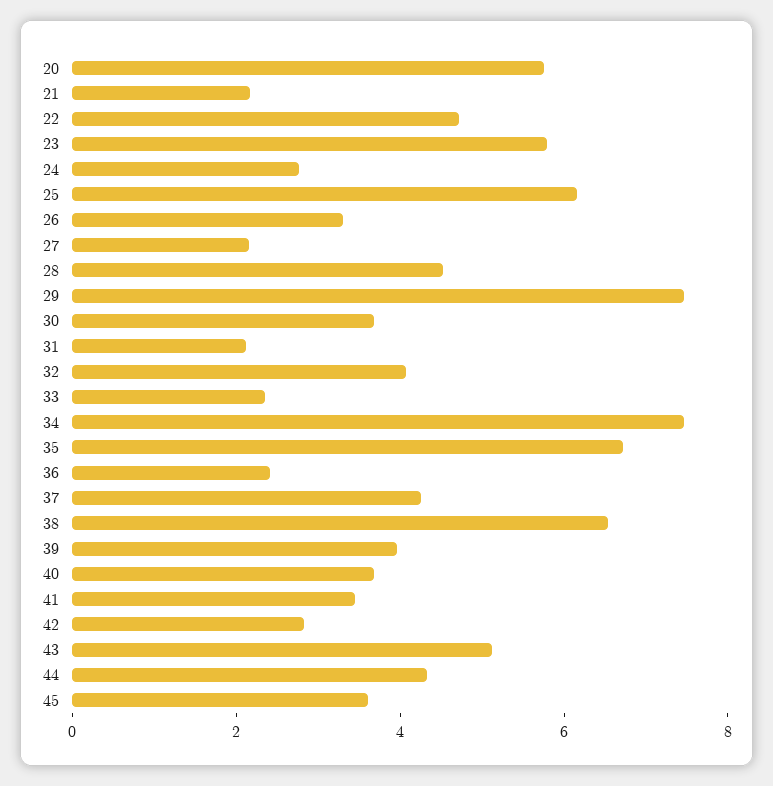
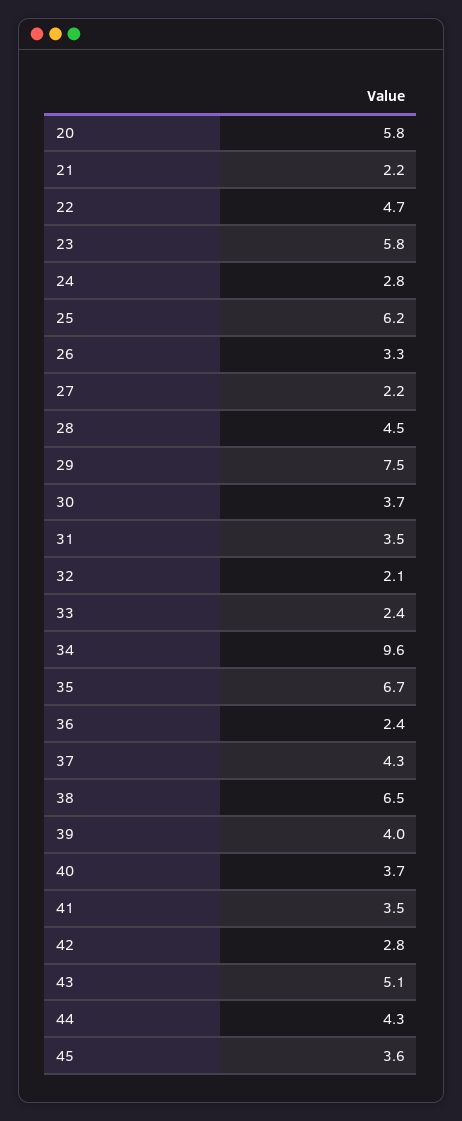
  {
    "20": 5.8,
    "21": 2.2,
    "22": 4.7,
    "23": 5.8,
    "24": 2.8,
    "25": 6.2,
    "26": 3.3,
    "27": 2.2,
    "28": 4.5,
    "29": 7.5,
    "30": 3.7,
-   "31": 2,
+   "31": 3.5,
-   "32": 4,
+   "32": 2.1,
    "33": 2.4,
-   "34": 7.5,
+   "34": 9.6,
    "35": 6.7,
    "36": 2.4,
    "37": 4.3,
    "38": 6.5,
    "39": 4,
    "40": 3.7,
    "41": 3.5,
    "42": 2.8,
    "43": 5.1,
    "44": 4.3,
    "45": 3.6
  }

